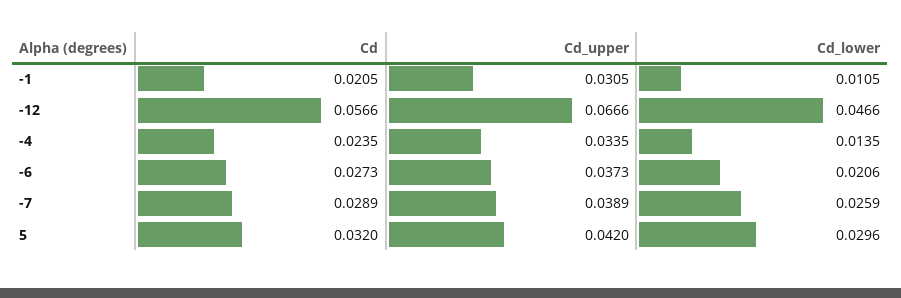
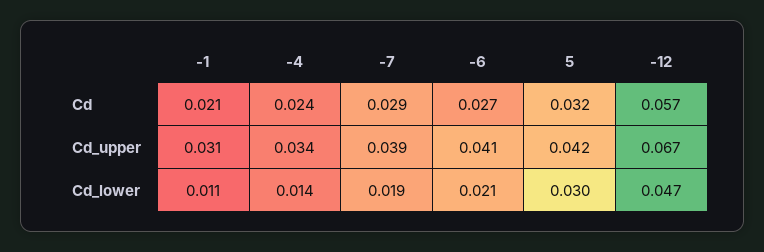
  {
    "Cd": {
      "-1": 0.0205,
      "-12": 0.0566,
      "-4": 0.0235,
      "-6": 0.0273,
      "-7": 0.0289,
      "5": 0.032
    },
    "Cd_upper": {
      "-1": 0.0305,
      "-12": 0.0666,
      "-4": 0.0335,
-     "-6": 0.0373,
+     "-6": 0.041,
      "-7": 0.0389,
      "5": 0.042
    },
    "Cd_lower": {
      "-1": 0.0105,
      "-12": 0.0466,
      "-4": 0.0135,
      "-6": 0.0206,
-     "-7": 0.0259,
+     "-7": 0.019,
      "5": 0.0296
    }
  }

